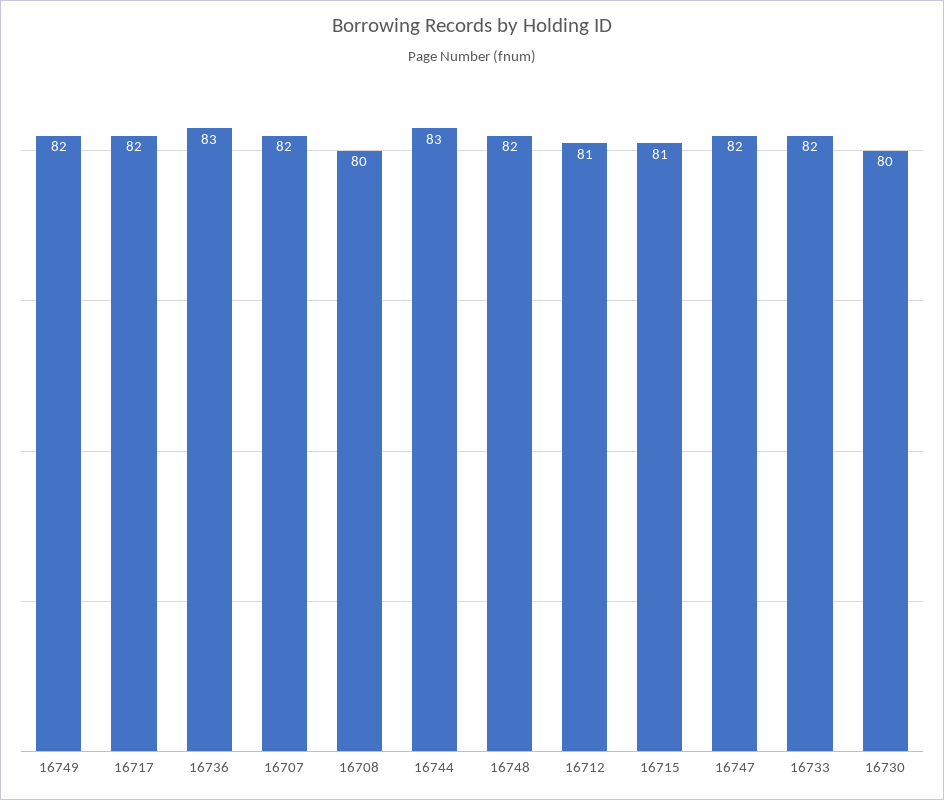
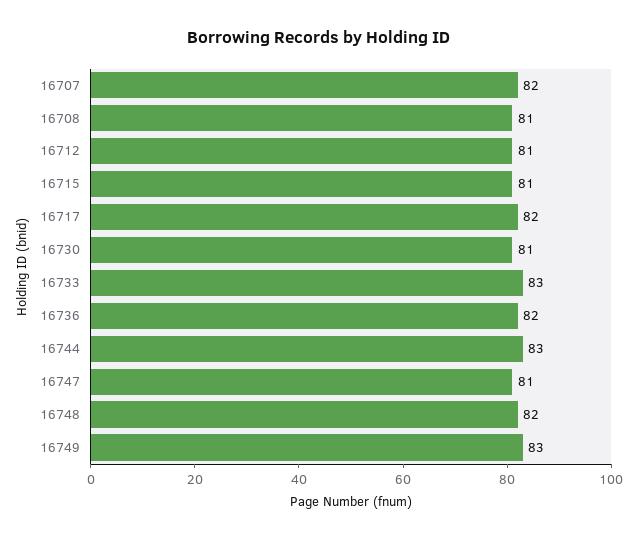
  {
-   "16749": 82,
+   "16749": 83,
    "16717": 82,
-   "16736": 83,
+   "16736": 82,
    "16707": 82,
-   "16708": 80,
+   "16708": 81,
    "16744": 83,
    "16748": 82,
    "16712": 81,
    "16715": 81,
-   "16747": 82,
+   "16747": 81,
-   "16733": 82,
+   "16733": 83,
-   "16730": 80
+   "16730": 81
  }

